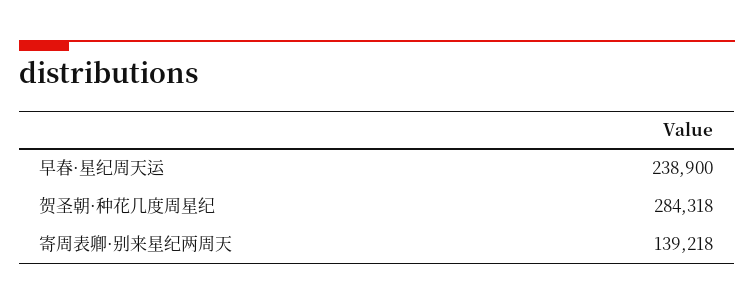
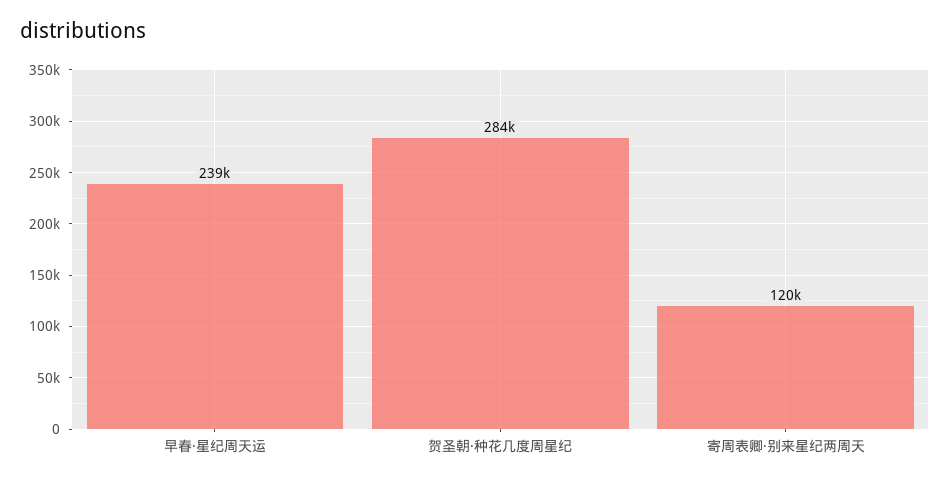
  {
    "早春·星纪周天运": 238900,
    "贺圣朝·种花几度周星纪": 284318,
-   "寄周表卿·别来星纪两周天": 139218
+   "寄周表卿·别来星纪两周天": 120000
  }

